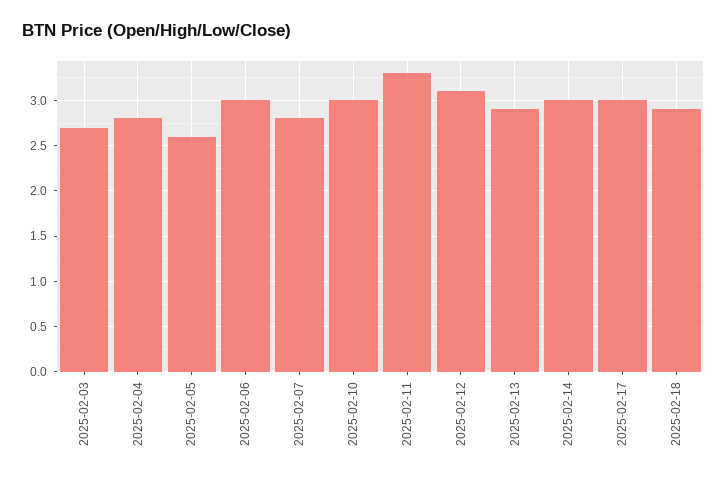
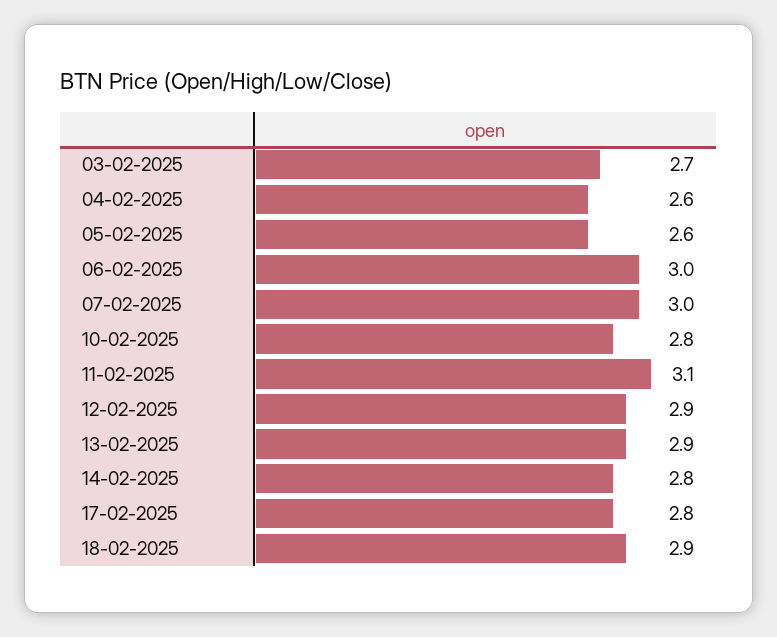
  {
    "2025-02-03": 2.7,
-   "2025-02-04": 2.8,
+   "2025-02-04": 2.6,
    "2025-02-05": 2.6,
    "2025-02-06": 3,
-   "2025-02-07": 2.8,
+   "2025-02-07": 3,
-   "2025-02-10": 3,
+   "2025-02-10": 2.8,
-   "2025-02-11": 3.3,
+   "2025-02-11": 3.1,
-   "2025-02-12": 3.1,
+   "2025-02-12": 2.9,
    "2025-02-13": 2.9,
-   "2025-02-14": 3,
+   "2025-02-14": 2.8,
-   "2025-02-17": 3,
+   "2025-02-17": 2.8,
    "2025-02-18": 2.9
  }

